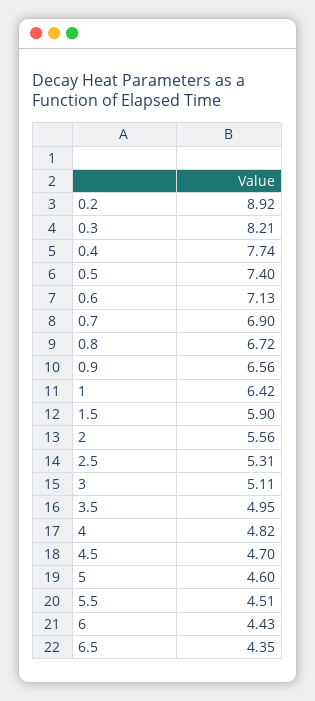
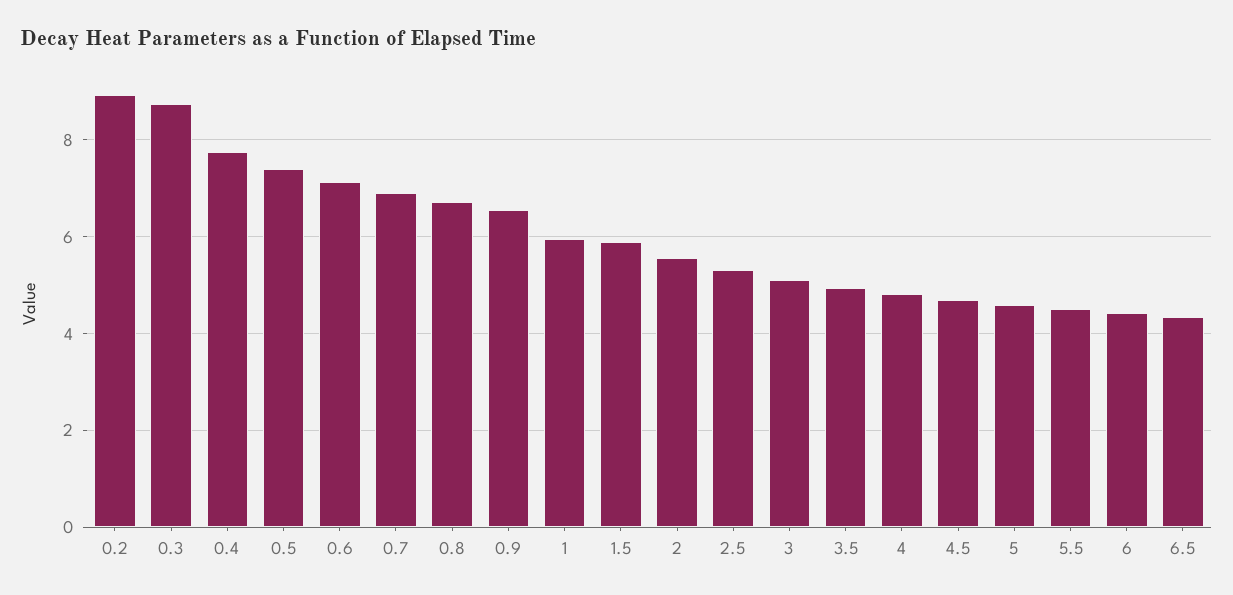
  {
    "0.2": 8.92,
-   "0.3": 8.21,
+   "0.3": 8.8,
    "0.4": 7.74,
    "0.5": 7.4,
    "0.6": 7.13,
    "0.7": 6.9,
    "0.8": 6.72,
    "0.9": 6.56,
-   "1": 6.42,
+   "1": 6,
    "1.5": 5.9,
    "2": 5.56,
    "2.5": 5.31,
    "3": 5.11,
    "3.5": 4.95,
    "4": 4.82,
    "4.5": 4.7,
    "5": 4.6,
    "5.5": 4.51,
    "6": 4.43,
    "6.5": 4.35
  }

